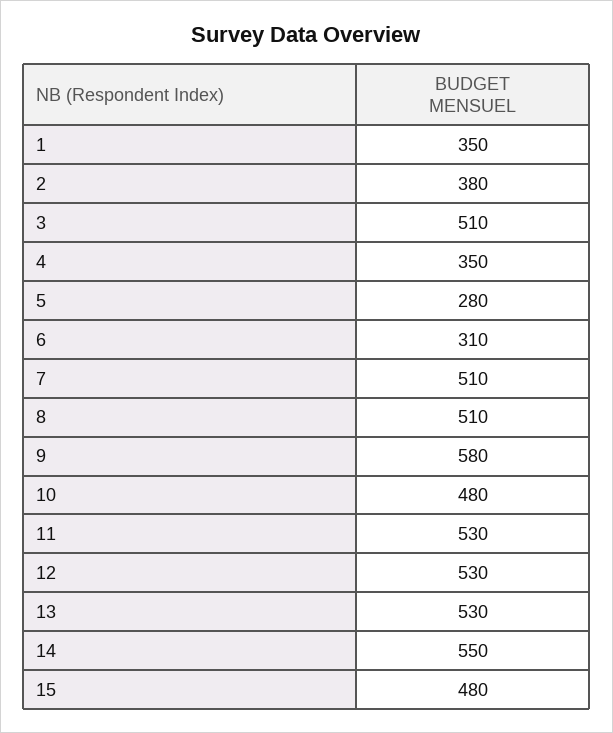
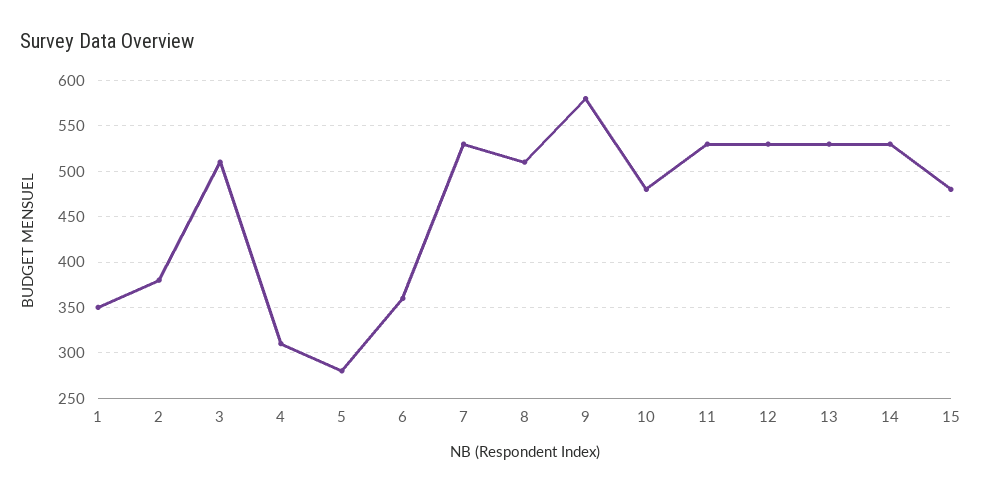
  {
    "1": 350,
    "2": 380,
    "3": 510,
-   "4": 350,
+   "4": 310,
    "5": 280,
-   "6": 310,
+   "6": 360,
-   "7": 510,
+   "7": 530,
    "8": 510,
    "9": 580,
    "10": 480,
    "11": 530,
    "12": 530,
    "13": 530,
-   "14": 550,
+   "14": 530,
    "15": 480
  }

